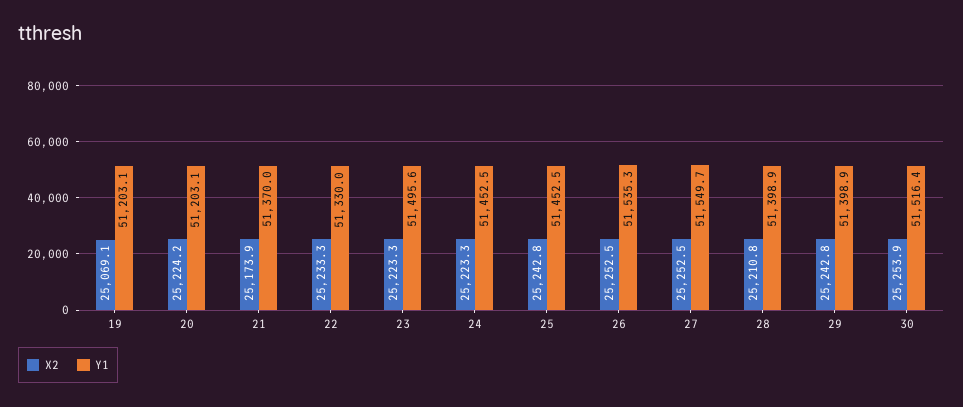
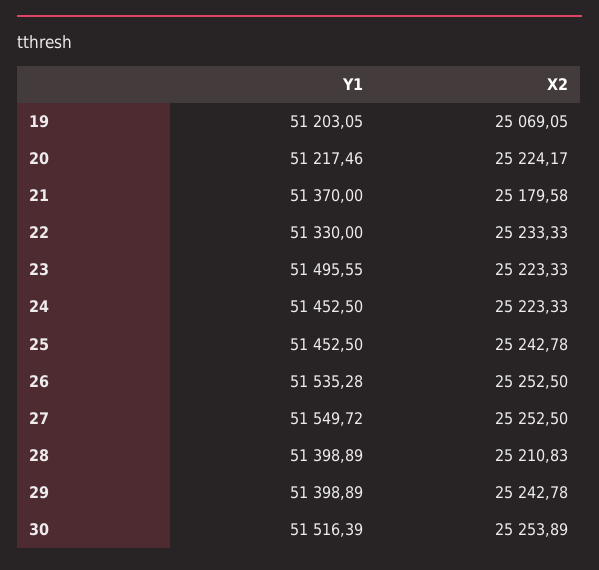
  {
    "X2": {
      "19": 25069.05,
      "20": 25224.17,
-     "21": 25173.9,
+     "21": 25179.58,
      "22": 25233.33,
      "23": 25223.33,
      "24": 25223.33,
      "25": 25242.78,
      "26": 25252.5,
      "27": 25252.5,
      "28": 25210.83,
      "29": 25242.78,
      "30": 25253.89
    },
    "Y1": {
      "19": 51203.05,
-     "20": 51203.1,
+     "20": 51217.46,
      "21": 51370,
      "22": 51330,
      "23": 51495.55,
      "24": 51452.5,
      "25": 51452.5,
      "26": 51535.28,
      "27": 51549.72,
      "28": 51398.89,
      "29": 51398.89,
      "30": 51516.39
    }
  }

